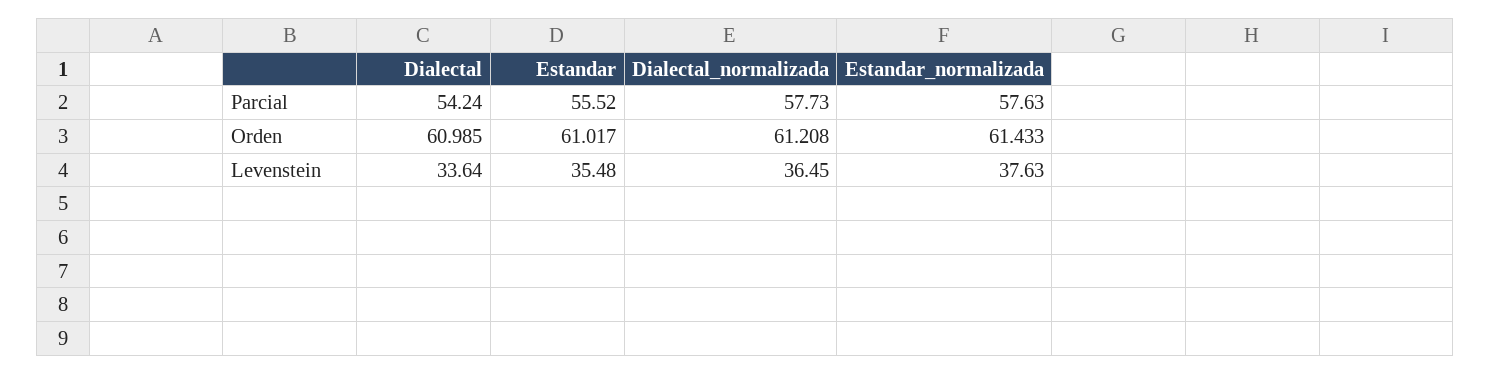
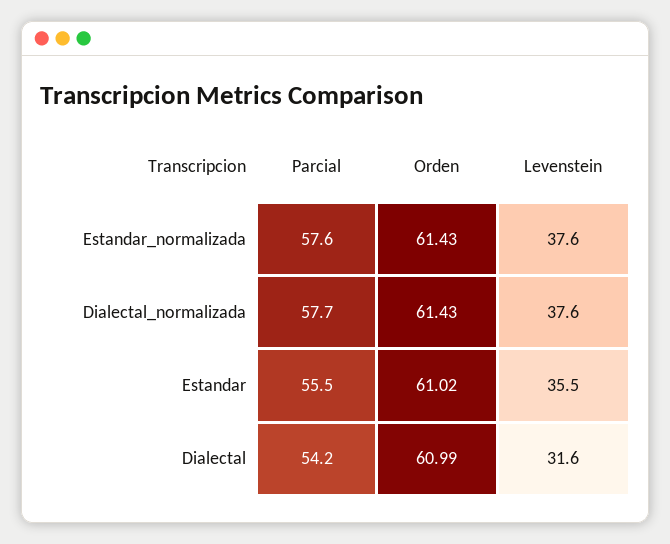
  {
    "Dialectal": {
      "Parcial": 54.24,
      "Orden": 60.985,
-     "Levenstein": 33.64
+     "Levenstein": 31.6
    },
    "Estandar": {
      "Parcial": 55.52,
      "Orden": 61.017,
      "Levenstein": 35.48
    },
    "Dialectal_normalizada": {
      "Parcial": 57.73,
-     "Orden": 61.208,
+     "Orden": 61.43,
-     "Levenstein": 36.45
+     "Levenstein": 37.6
    },
    "Estandar_normalizada": {
      "Parcial": 57.63,
      "Orden": 61.433,
      "Levenstein": 37.63
    }
  }

